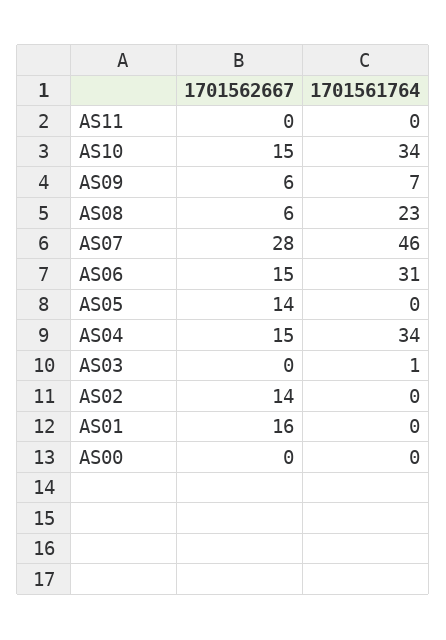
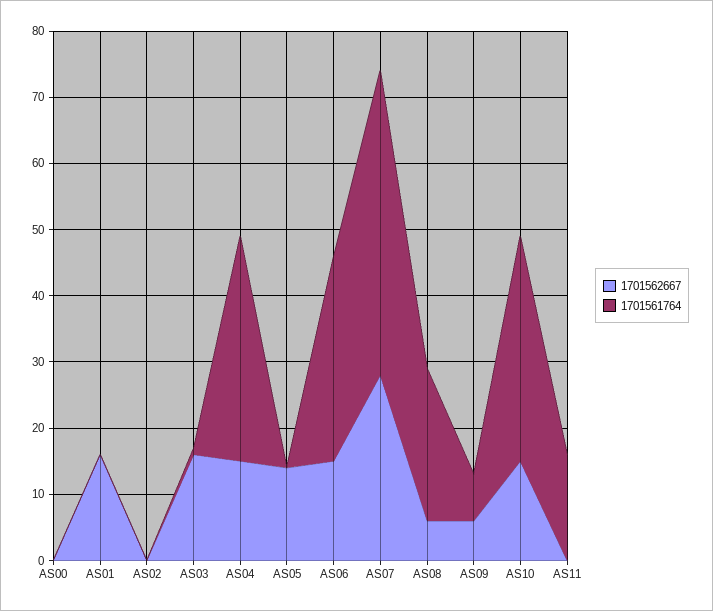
  {
    "1701562667": {
      "AS11": 0,
      "AS10": 15,
      "AS09": 6,
      "AS08": 6,
      "AS07": 28,
      "AS06": 15,
      "AS05": 14,
      "AS04": 15,
-     "AS03": 0,
+     "AS03": 15,
-     "AS02": 14,
+     "AS02": 0,
      "AS01": 16,
      "AS00": 0
    },
    "1701561764": {
-     "AS11": 0,
+     "AS11": 15,
      "AS10": 34,
      "AS09": 7,
      "AS08": 23,
      "AS07": 46,
      "AS06": 31,
      "AS05": 0,
      "AS04": 34,
      "AS03": 1,
      "AS02": 0,
      "AS01": 0,
      "AS00": 0
    }
  }

